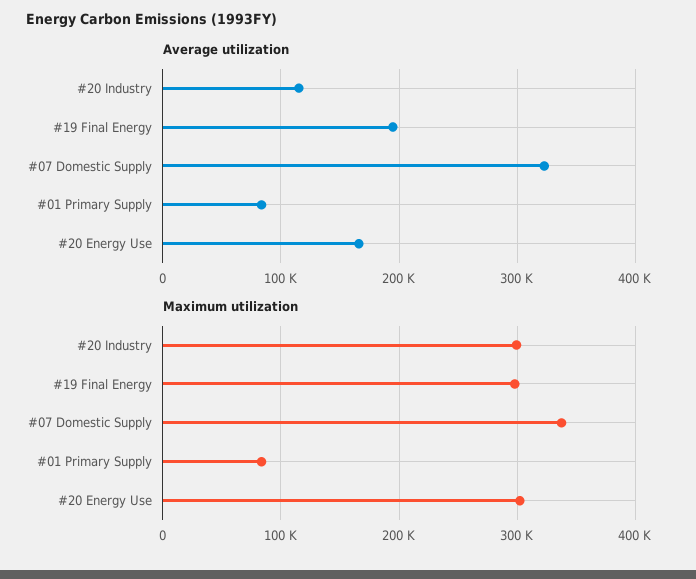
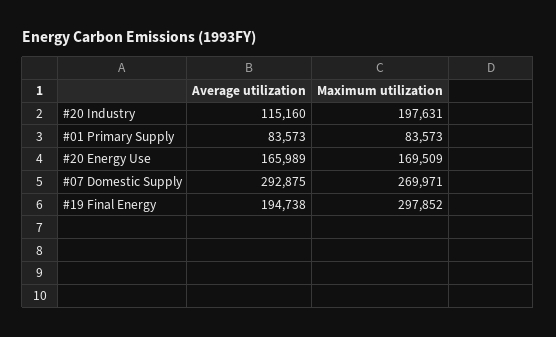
  {
    "Average utilization": {
      "#20 Industry": 115160,
      "#19 Final Energy": 194738,
-     "#07 Domestic Supply": 320000,
+     "#07 Domestic Supply": 292875,
      "#01 Primary Supply": 83573,
      "#20 Energy Use": 165989
    },
    "Maximum utilization": {
-     "#20 Industry": 300000,
+     "#20 Industry": 197631,
      "#19 Final Energy": 297852,
-     "#07 Domestic Supply": 340000,
+     "#07 Domestic Supply": 269971,
      "#01 Primary Supply": 83573,
-     "#20 Energy Use": 300000
+     "#20 Energy Use": 169509
    }
  }

